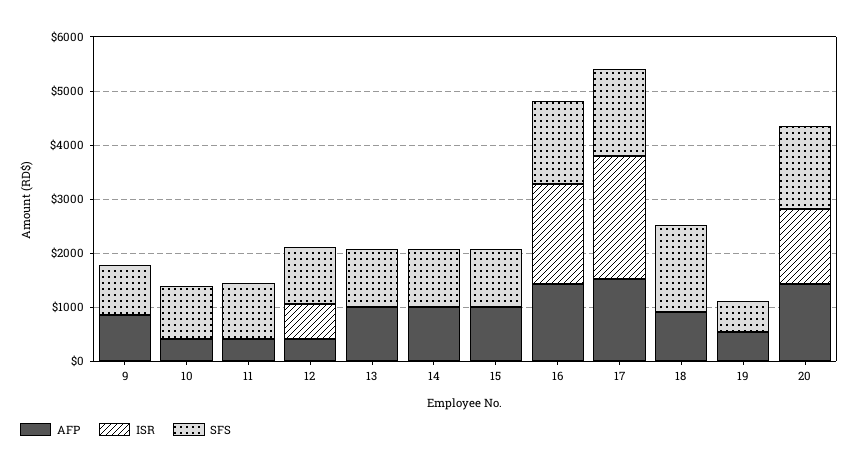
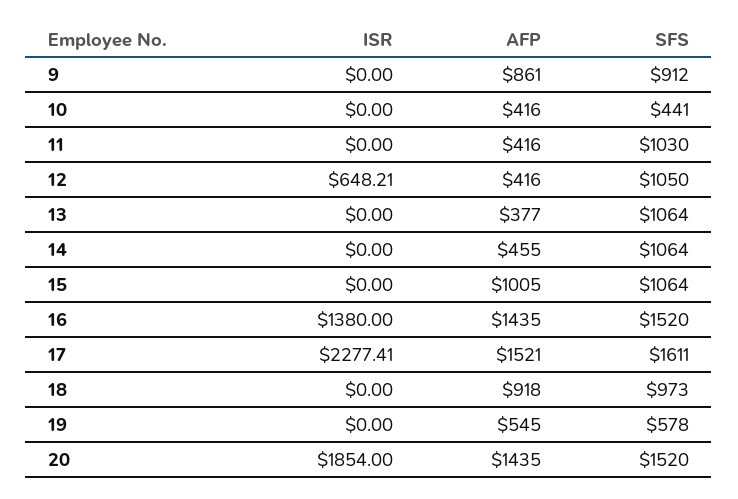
  {
    "AFP": {
      "9": 861,
      "10": 416,
      "11": 416,
      "12": 416,
-     "13": 1000,
+     "13": 377,
-     "14": 1000,
+     "14": 455,
      "15": 1005,
      "16": 1435,
      "17": 1521,
      "18": 918,
      "19": 545,
      "20": 1435
    },
    "ISR": {
      "9": 0,
      "10": 0,
      "11": 0,
      "12": 648.21,
      "13": 0,
      "14": 0,
      "15": 0,
-     "16": 1800,
+     "16": 1380,
      "17": 2277.41,
      "18": 0,
      "19": 0,
-     "20": 1400
+     "20": 1854
    },
    "SFS": {
      "9": 912,
-     "10": 1000,
+     "10": 441,
      "11": 1030,
      "12": 1050,
      "13": 1064,
      "14": 1064,
      "15": 1064,
      "16": 1520,
      "17": 1611,
-     "18": 1600,
+     "18": 973,
      "19": 578,
      "20": 1520
    }
  }

